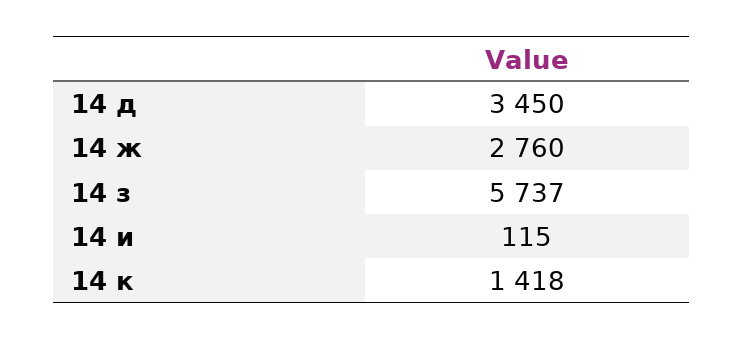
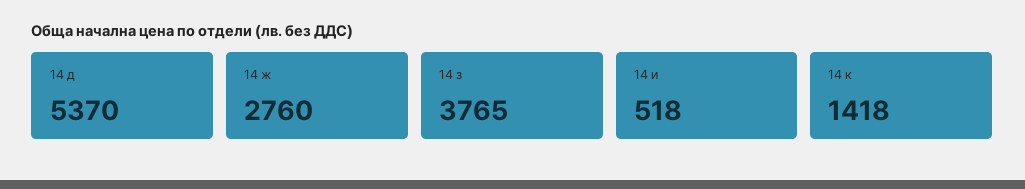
  {
-   "14 д": 3450,
+   "14 д": 5370,
    "14 ж": 2760,
-   "14 з": 5737,
+   "14 з": 3765,
-   "14 и": 115,
+   "14 и": 518,
    "14 к": 1418
  }

